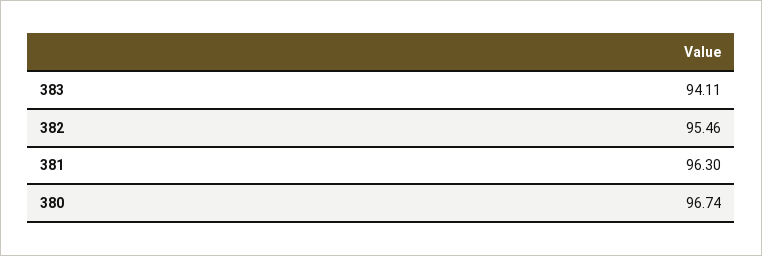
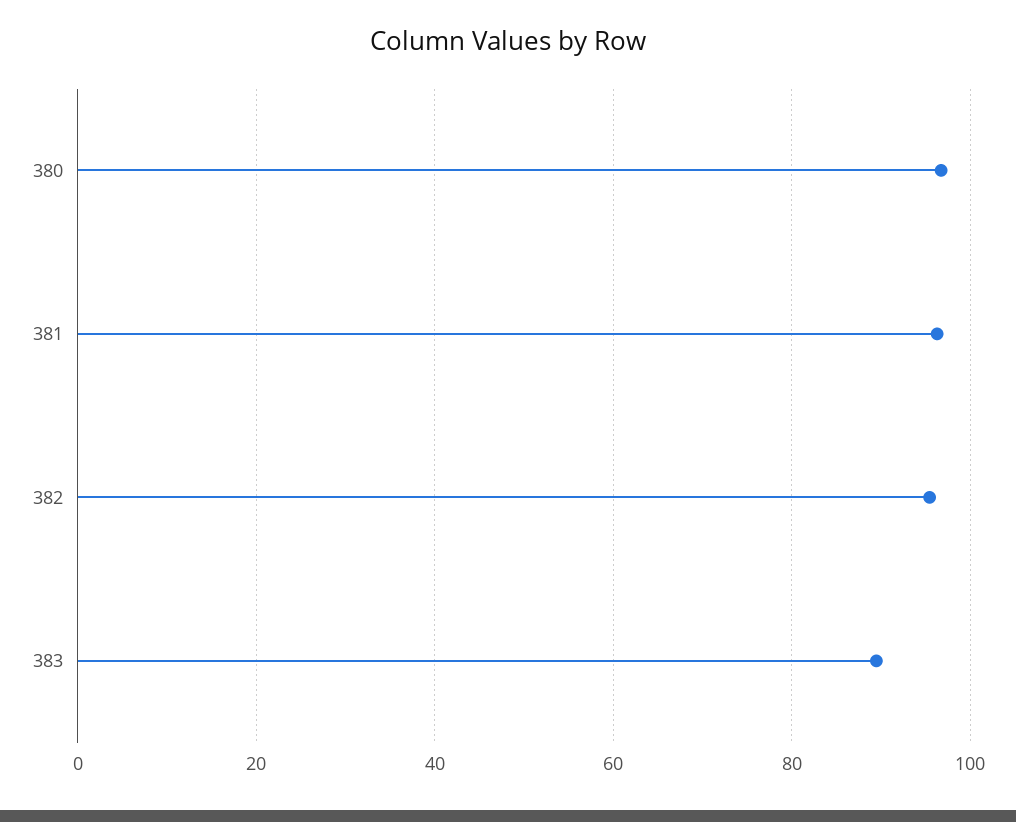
  {
-   "383": 94.11,
+   "383": 90,
    "382": 95.46,
    "381": 96.3,
    "380": 96.74
  }

